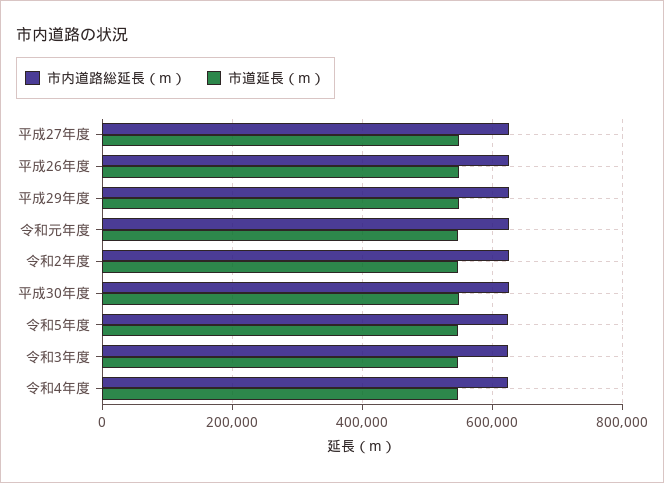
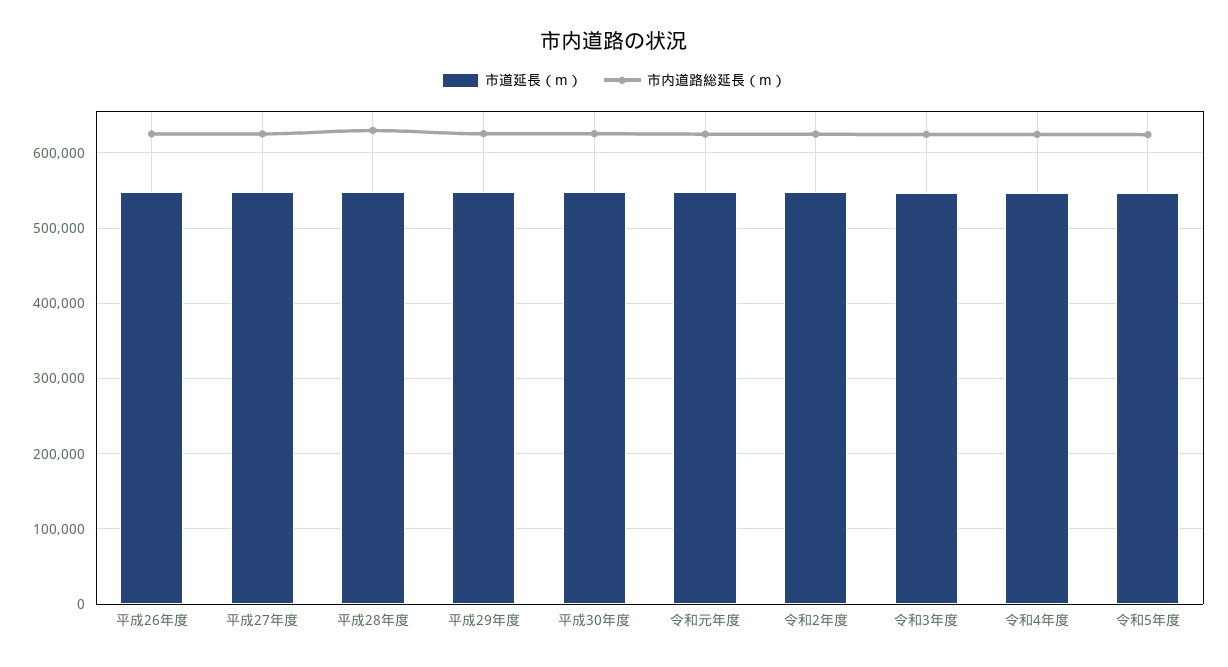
  {
    "市内道路総延長（m）": {
      "平成27年度": 630000,
      "平成26年度": 630000,
      "平成29年度": 630000,
      "令和元年度": 630000,
      "令和2年度": 630000,
      "平成30年度": 630000,
      "令和5年度": 620000,
      "令和3年度": 620000,
-     "令和4年度": 620000
+     "令和4年度": 620000,
+     "平成28年度": 630000
    },
    "市道延長（m）": {
      "平成27年度": 550000,
      "平成26年度": 550000,
      "平成29年度": 550000,
      "令和元年度": 550000,
      "令和2年度": 550000,
      "平成30年度": 550000,
      "令和5年度": 550000,
      "令和3年度": 550000,
-     "令和4年度": 550000
+     "令和4年度": 550000,
+     "平成28年度": 550000
    }
  }

